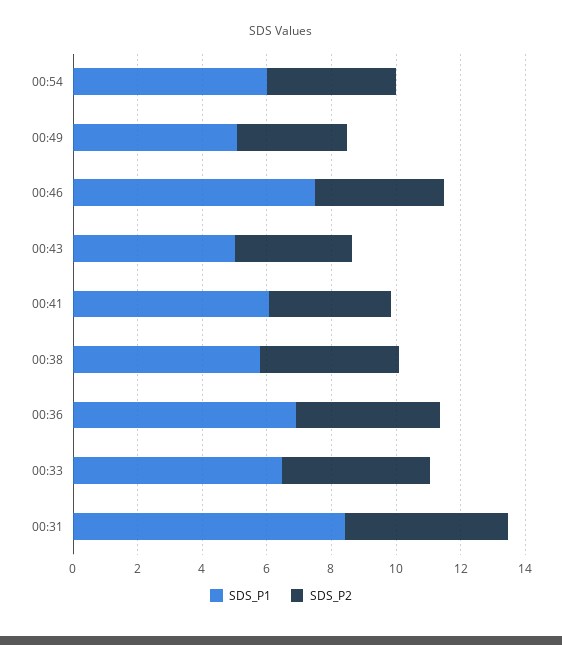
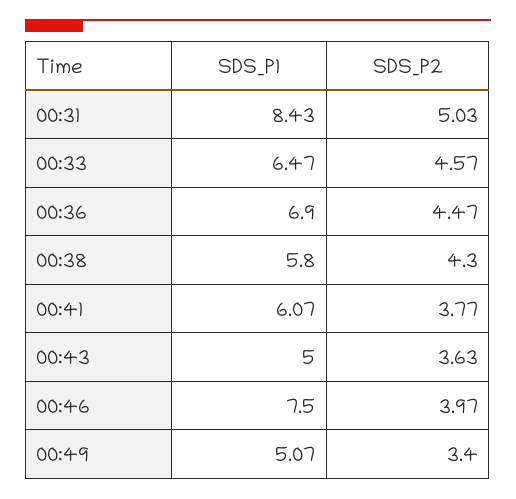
  {
    "SDS_P1": {
-     "00:54": 6,
      "00:49": 5.07,
      "00:46": 7.5,
      "00:43": 5,
      "00:41": 6.07,
      "00:38": 5.8,
      "00:36": 6.9,
      "00:33": 6.47,
      "00:31": 8.43
    },
    "SDS_P2": {
-     "00:54": 4,
      "00:49": 3.4,
      "00:46": 3.97,
      "00:43": 3.63,
      "00:41": 3.77,
      "00:38": 4.3,
      "00:36": 4.47,
      "00:33": 4.57,
      "00:31": 5.03
    }
  }

